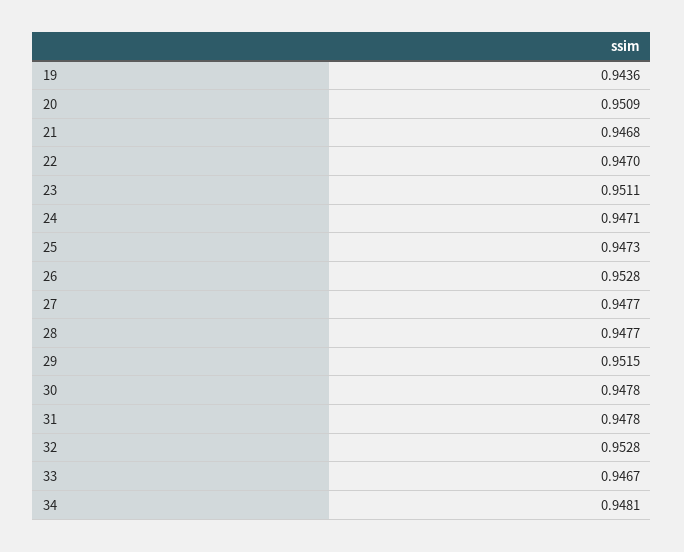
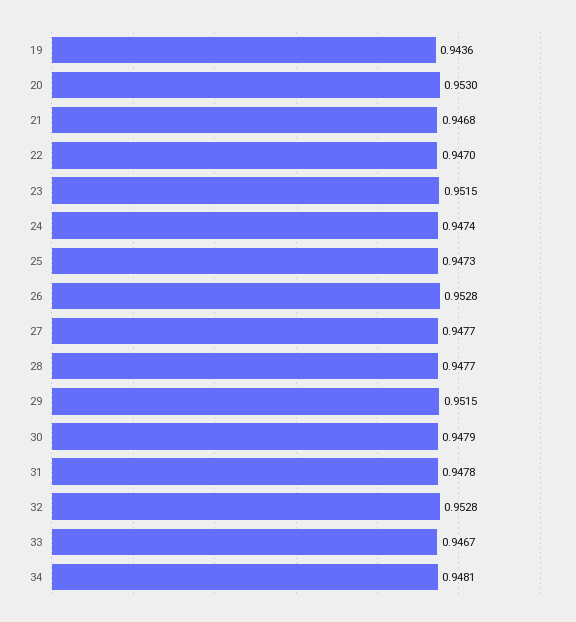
  {
    "19": 0.9436,
-   "20": 0.9509,
+   "20": 0.953,
    "21": 0.9468,
    "22": 0.947,
-   "23": 0.9511,
+   "23": 0.9515,
-   "24": 0.9471,
+   "24": 0.9474,
    "25": 0.9473,
    "26": 0.9528,
    "27": 0.9477,
    "28": 0.9477,
    "29": 0.9515,
-   "30": 0.9478,
+   "30": 0.9479,
    "31": 0.9478,
    "32": 0.9528,
    "33": 0.9467,
    "34": 0.9481
  }

